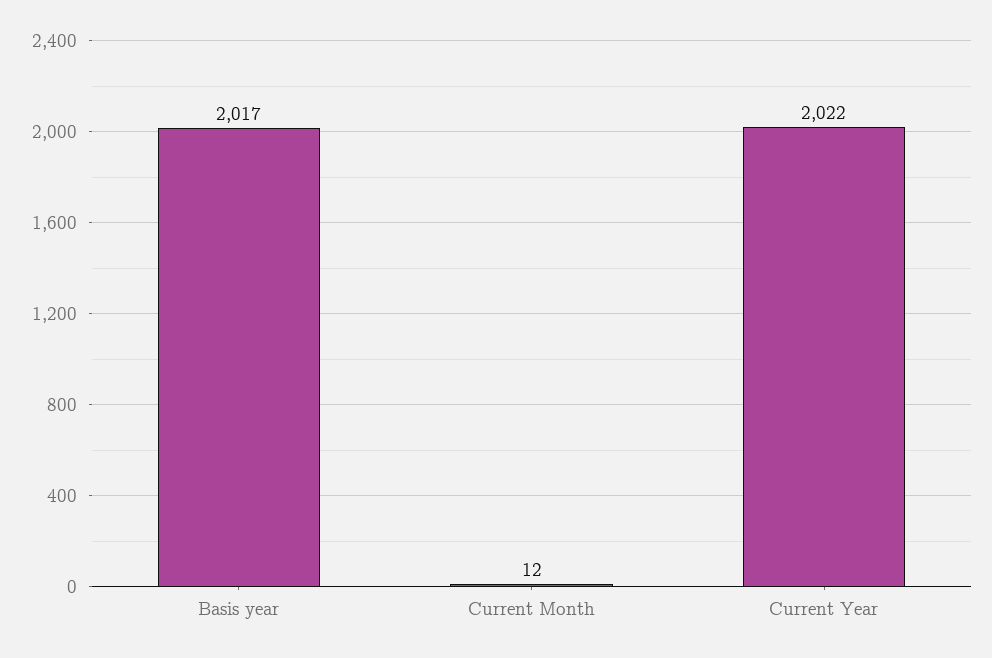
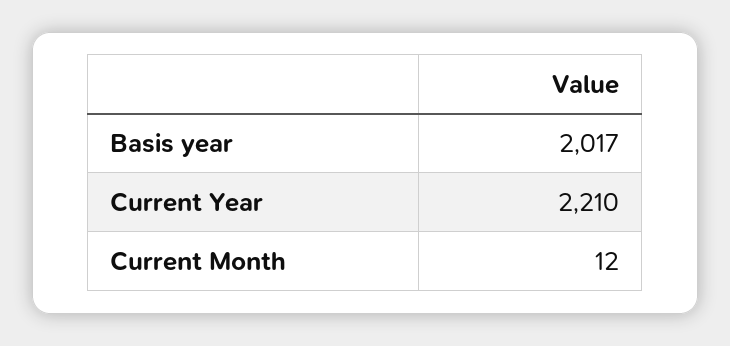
  {
    "Basis year": 2017,
    "Current Month": 12,
-   "Current Year": 2022
+   "Current Year": 2210
  }

